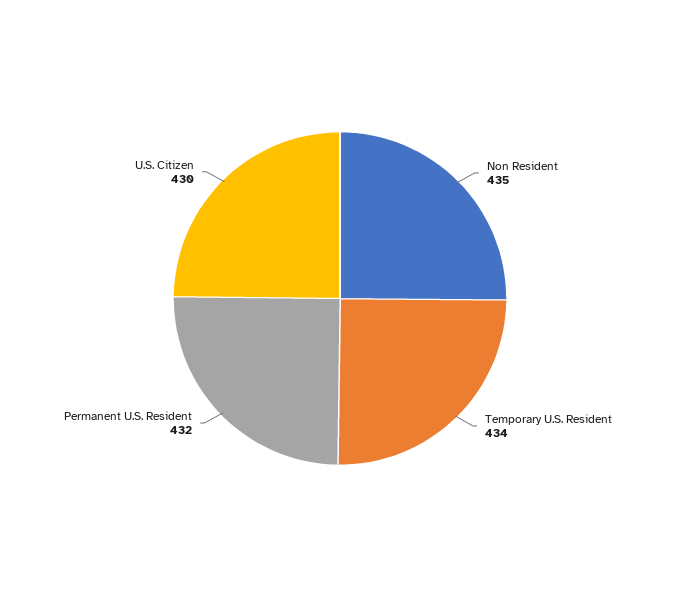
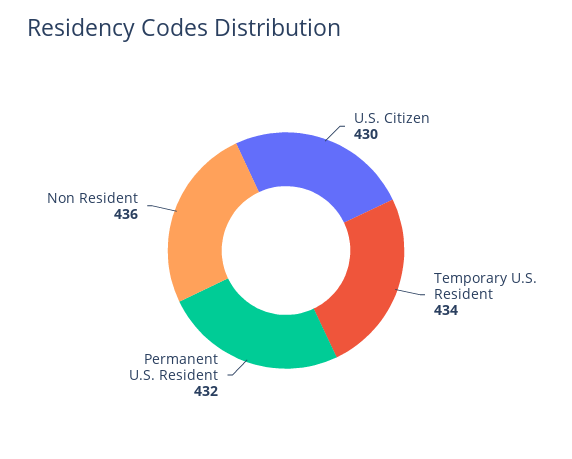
  {
-   "Non Resident": 435,
+   "Non Resident": 436,
    "Temporary U.S. Resident": 434,
    "Permanent U.S. Resident": 432,
    "U.S. Citizen": 430
  }

